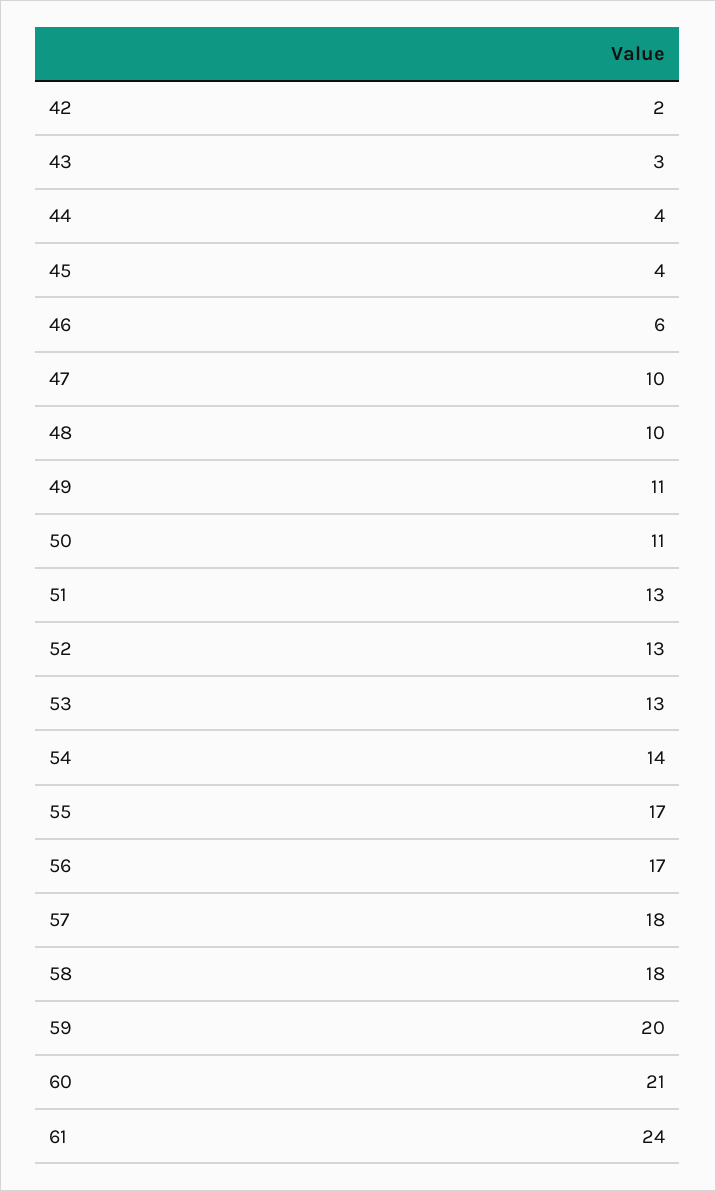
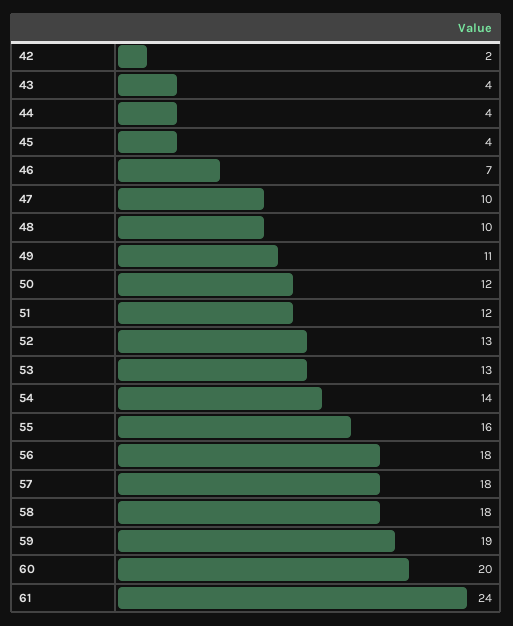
  {
    "42": 2,
-   "43": 3,
+   "43": 4,
    "44": 4,
    "45": 4,
-   "46": 6,
+   "46": 7,
    "47": 10,
    "48": 10,
    "49": 11,
-   "50": 11,
+   "50": 12,
-   "51": 13,
+   "51": 12,
    "52": 13,
    "53": 13,
    "54": 14,
-   "55": 17,
+   "55": 16,
-   "56": 17,
+   "56": 18,
    "57": 18,
    "58": 18,
-   "59": 20,
+   "59": 19,
-   "60": 21,
+   "60": 20,
    "61": 24
  }

